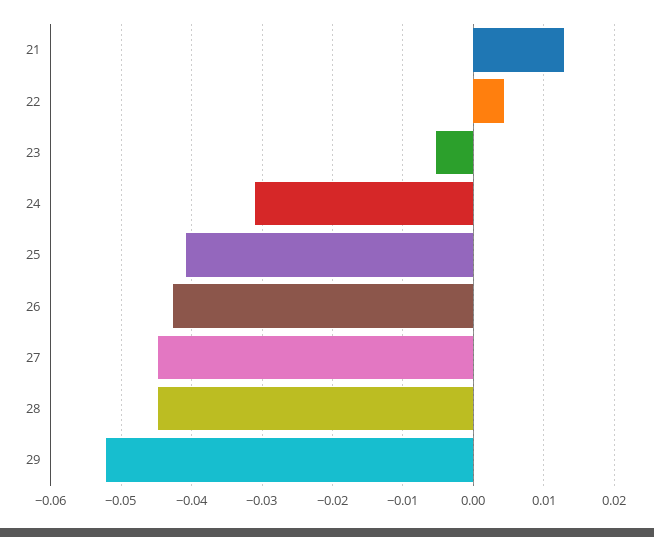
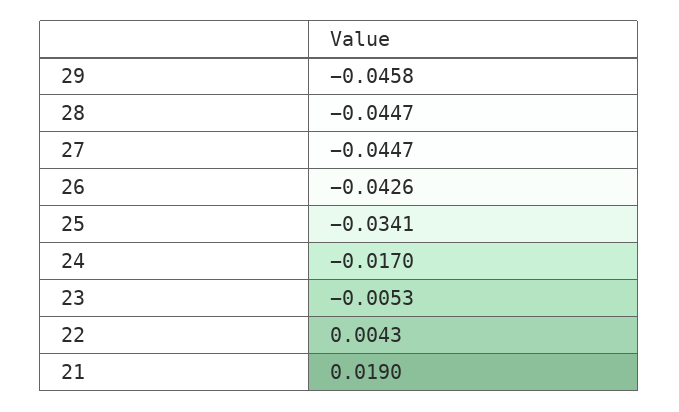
  {
-   "21": 0.013,
+   "21": 0.019,
    "22": 0.0043,
    "23": -0.0053,
-   "24": -0.031,
+   "24": -0.017,
-   "25": -0.041,
+   "25": -0.0341,
    "26": -0.0426,
    "27": -0.0447,
    "28": -0.0447,
-   "29": -0.052
+   "29": -0.0458
  }

